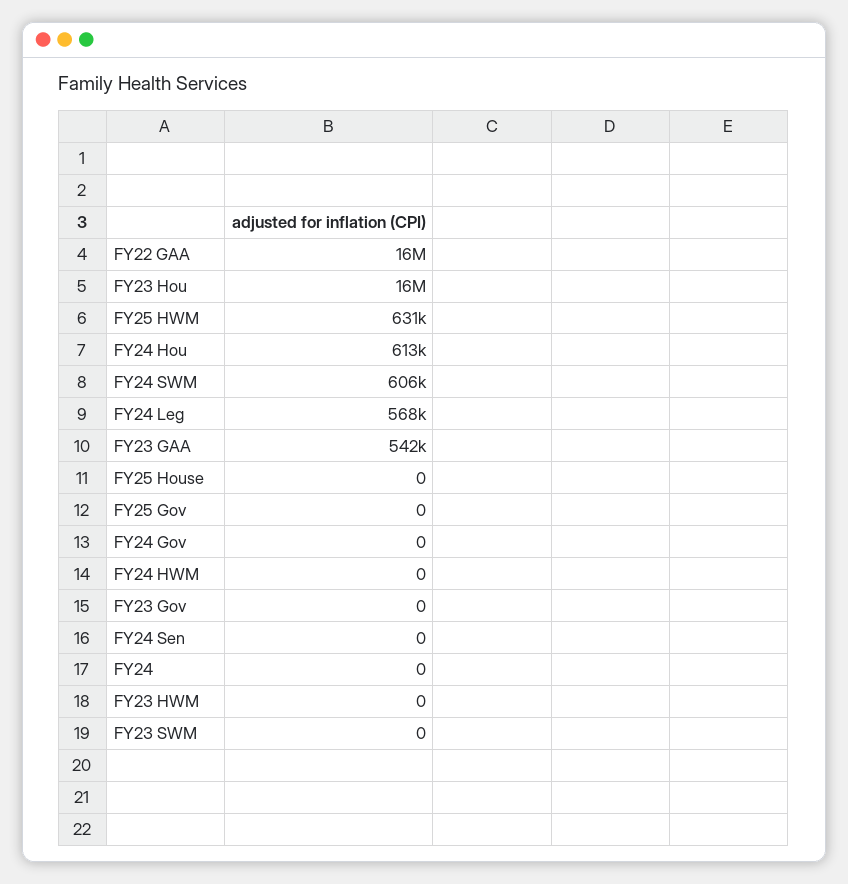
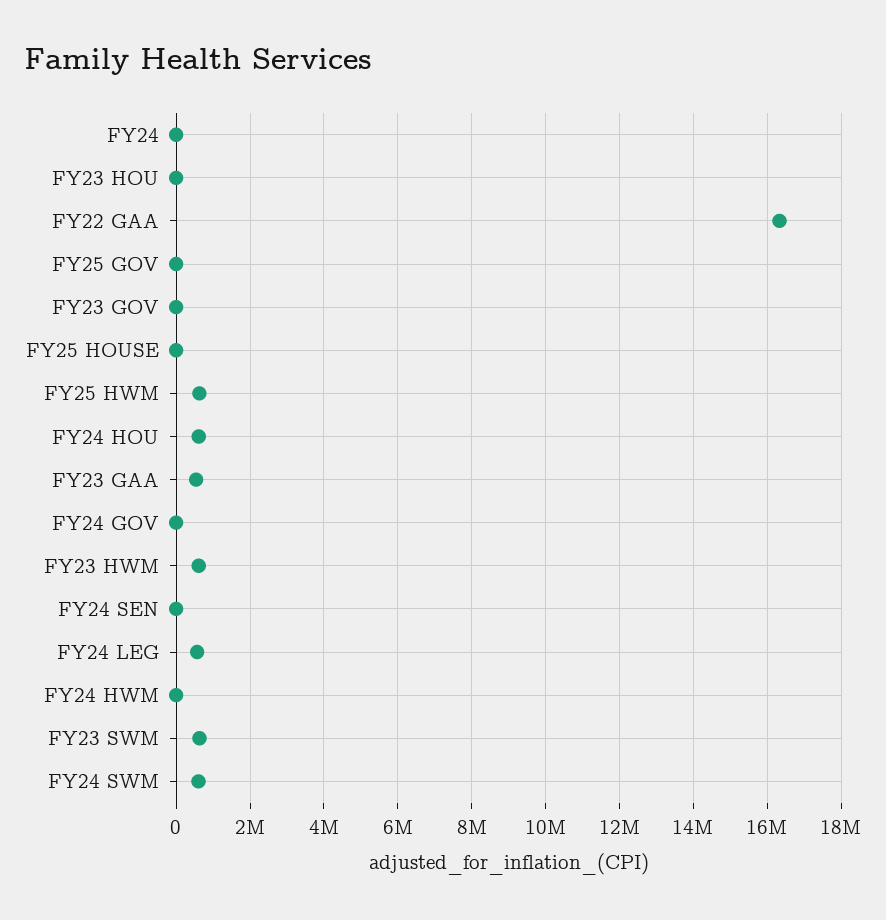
  {
    "FY22 GAA": 16000000,
-   "FY23 Hou": 16000000,
+   "FY23 Hou": 0,
    "FY25 HWM": 631000,
    "FY24 Hou": 613000,
    "FY24 SWM": 606000,
    "FY24 Leg": 568000,
    "FY23 GAA": 542000,
    "FY25 House": 0,
    "FY25 Gov": 0,
    "FY24 Gov": 0,
    "FY24 HWM": 0,
    "FY23 Gov": 0,
    "FY24 Sen": 0,
    "FY24": 0,
-   "FY23 HWM": 0,
+   "FY23 HWM": 600000,
-   "FY23 SWM": 0
+   "FY23 SWM": 600000
  }

